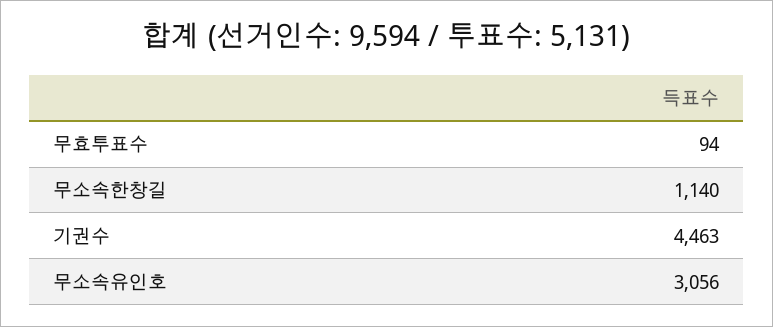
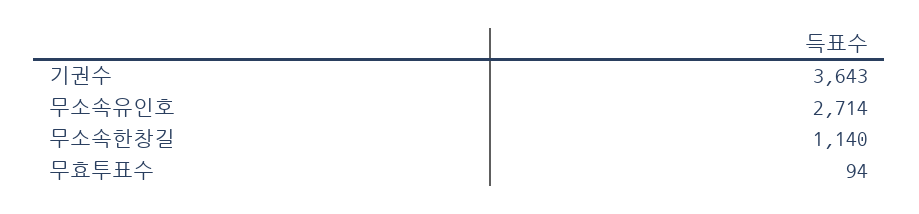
  {
    "무효투표수": 94,
    "무소속한창길": 1140,
-   "기권수": 4463,
+   "기권수": 3643,
-   "무소속유인호": 3056
+   "무소속유인호": 2714
  }

